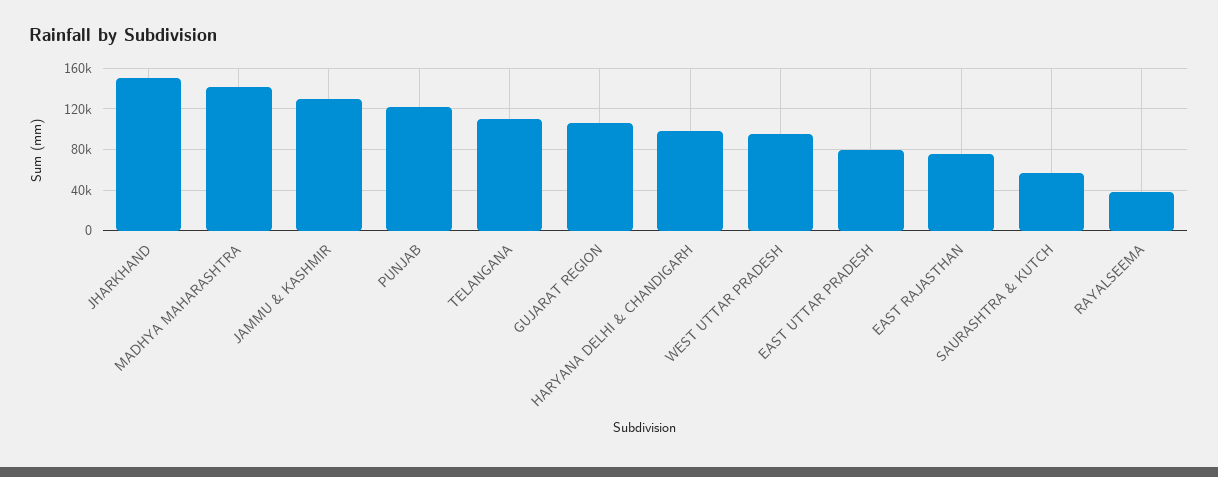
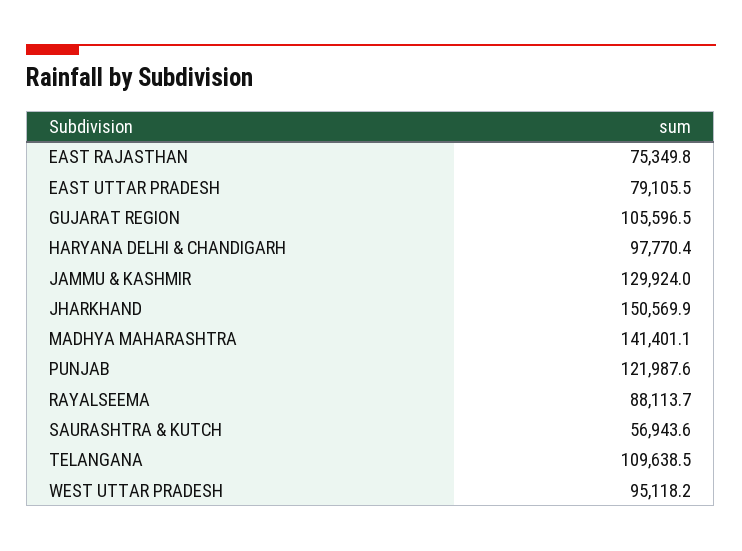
  {
    "JHARKHAND": 150569.9,
    "MADHYA MAHARASHTRA": 141401.1,
    "JAMMU & KASHMIR": 129924,
    "PUNJAB": 121987.6,
    "TELANGANA": 109638.5,
    "GUJARAT REGION": 105596.5,
    "HARYANA DELHI & CHANDIGARH": 97770.4,
    "WEST UTTAR PRADESH": 95118.2,
    "EAST UTTAR PRADESH": 79105.5,
    "EAST RAJASTHAN": 75349.8,
    "SAURASHTRA & KUTCH": 56943.6,
-   "RAYALSEEMA": 40000
+   "RAYALSEEMA": 88113.7
  }

